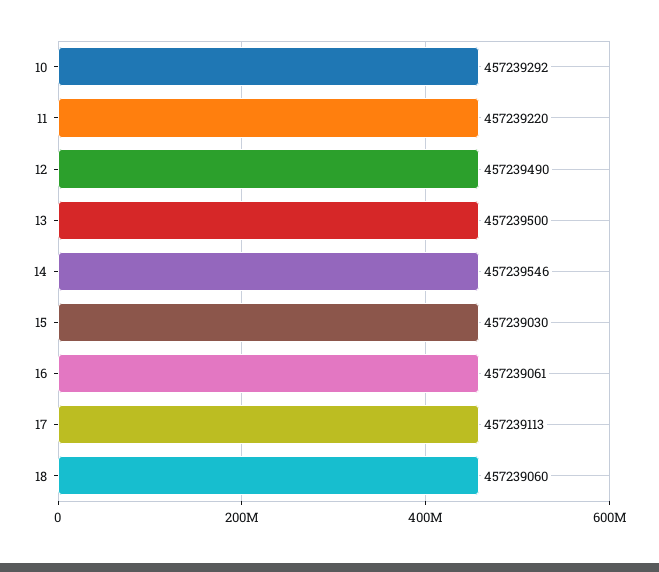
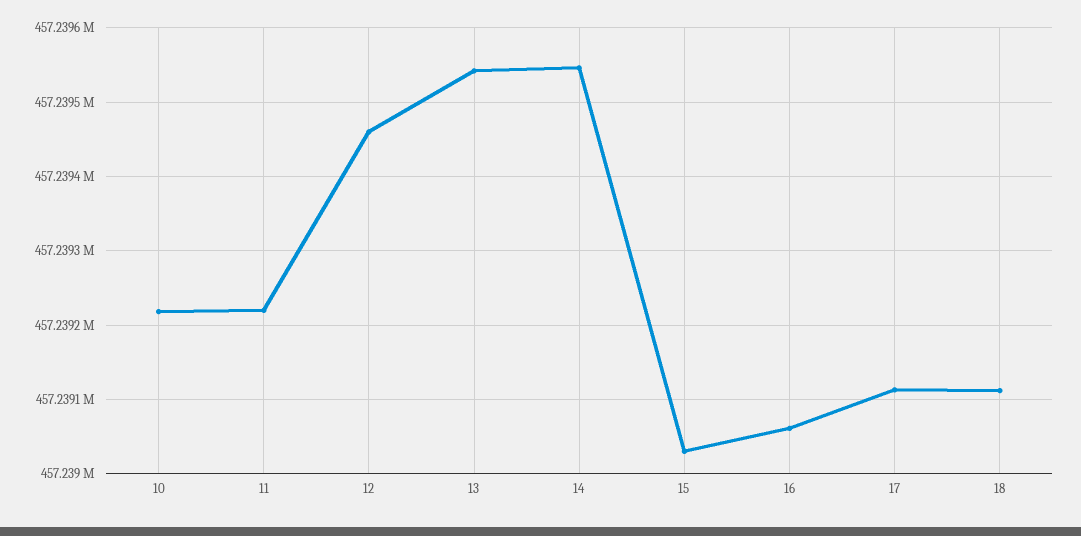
  {
-   "10": 457239292,
+   "10": 457239220,
    "11": 457239220,
-   "12": 457239490,
+   "12": 457239460,
-   "13": 457239500,
+   "13": 457239540,
    "14": 457239546,
    "15": 457239030,
    "16": 457239061,
    "17": 457239113,
-   "18": 457239060
+   "18": 457239110
  }

